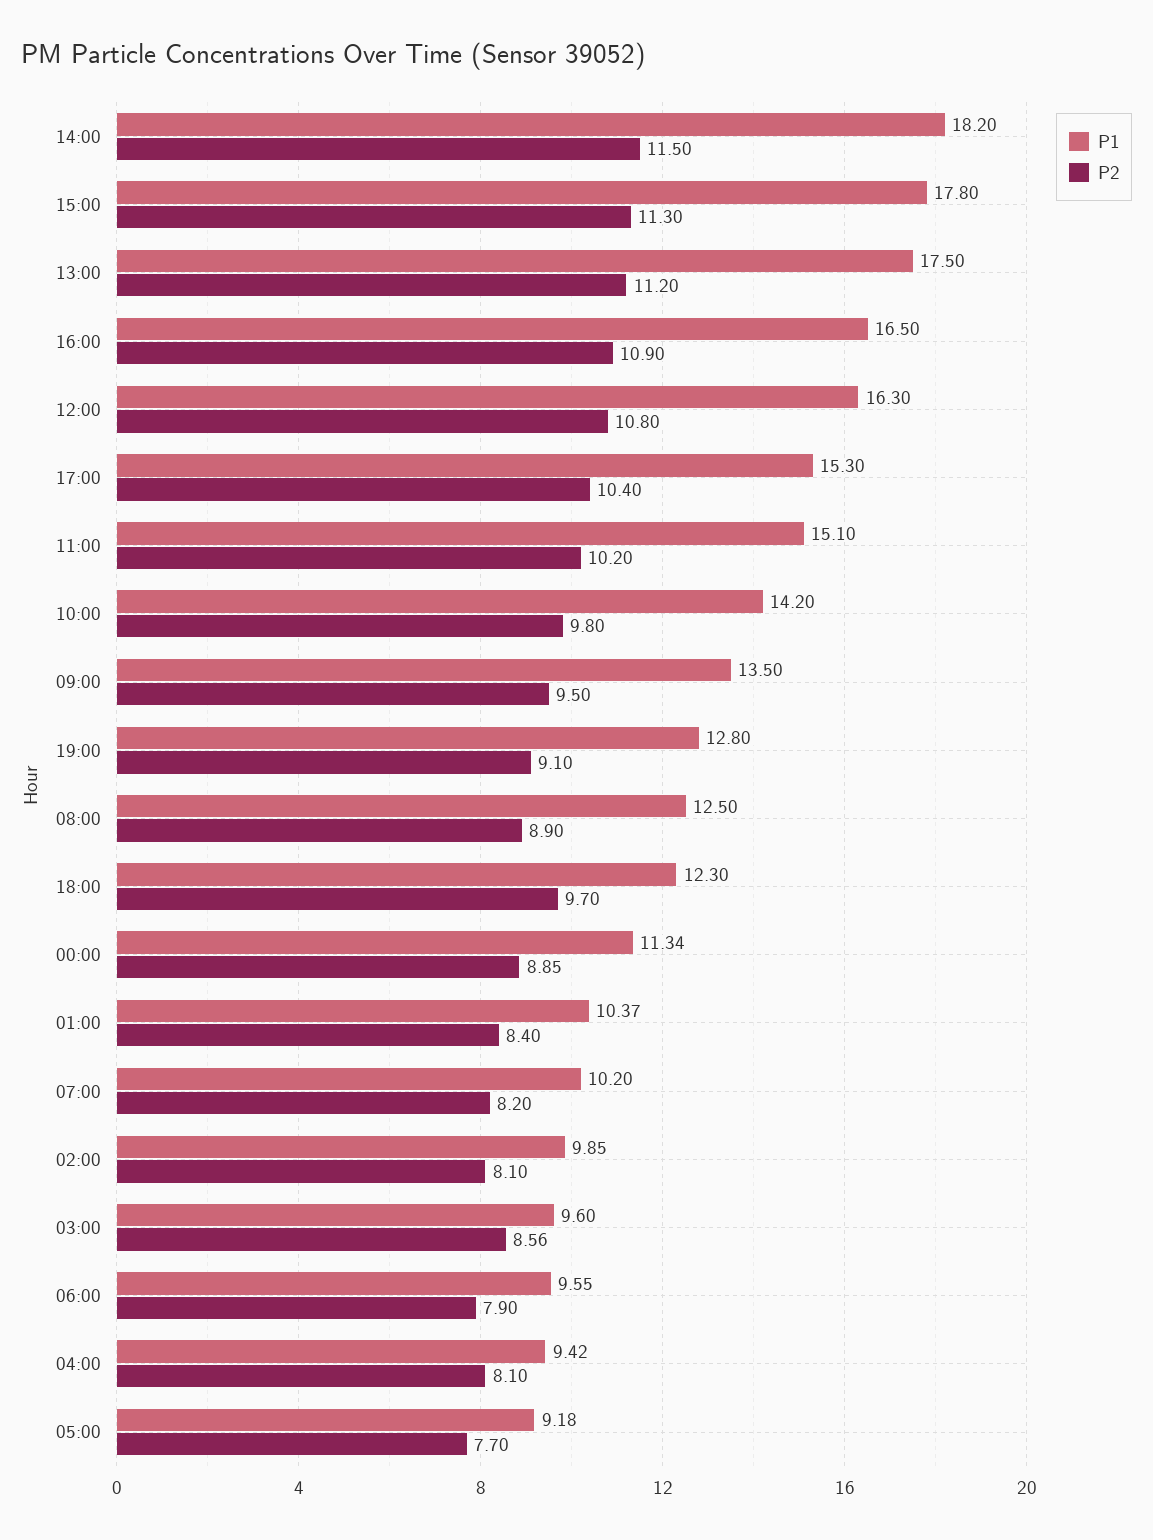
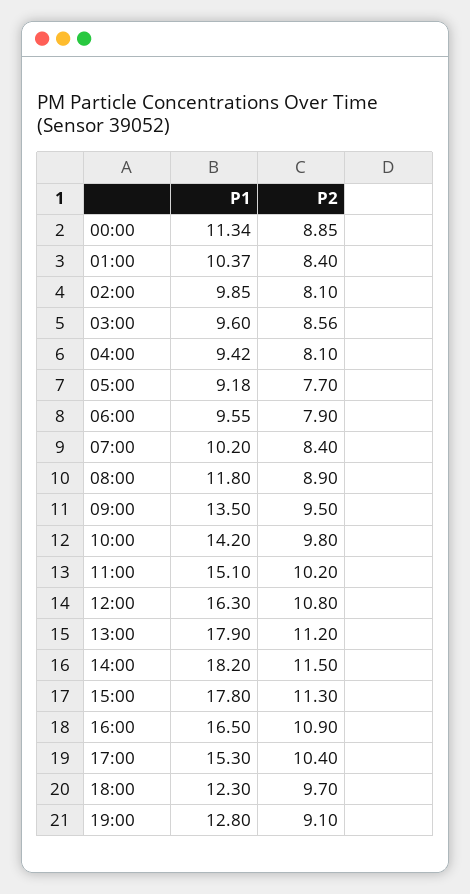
  {
    "P1": {
      "14:00": 18.2,
      "15:00": 17.8,
-     "13:00": 17.5,
+     "13:00": 17.9,
      "16:00": 16.5,
      "12:00": 16.3,
      "17:00": 15.3,
      "11:00": 15.1,
      "10:00": 14.2,
      "09:00": 13.5,
      "19:00": 12.8,
-     "08:00": 12.5,
+     "08:00": 11.8,
      "18:00": 12.3,
      "00:00": 11.34,
      "01:00": 10.37,
      "07:00": 10.2,
      "02:00": 9.85,
      "03:00": 9.6,
      "06:00": 9.55,
      "04:00": 9.42,
      "05:00": 9.18
    },
    "P2": {
      "14:00": 11.5,
      "15:00": 11.3,
      "13:00": 11.2,
      "16:00": 10.9,
      "12:00": 10.8,
      "17:00": 10.4,
      "11:00": 10.2,
      "10:00": 9.8,
      "09:00": 9.5,
      "19:00": 9.1,
      "08:00": 8.9,
      "18:00": 9.7,
      "00:00": 8.85,
      "01:00": 8.4,
-     "07:00": 8.2,
+     "07:00": 8.4,
      "02:00": 8.1,
      "03:00": 8.56,
      "06:00": 7.9,
      "04:00": 8.1,
      "05:00": 7.7
    }
  }

